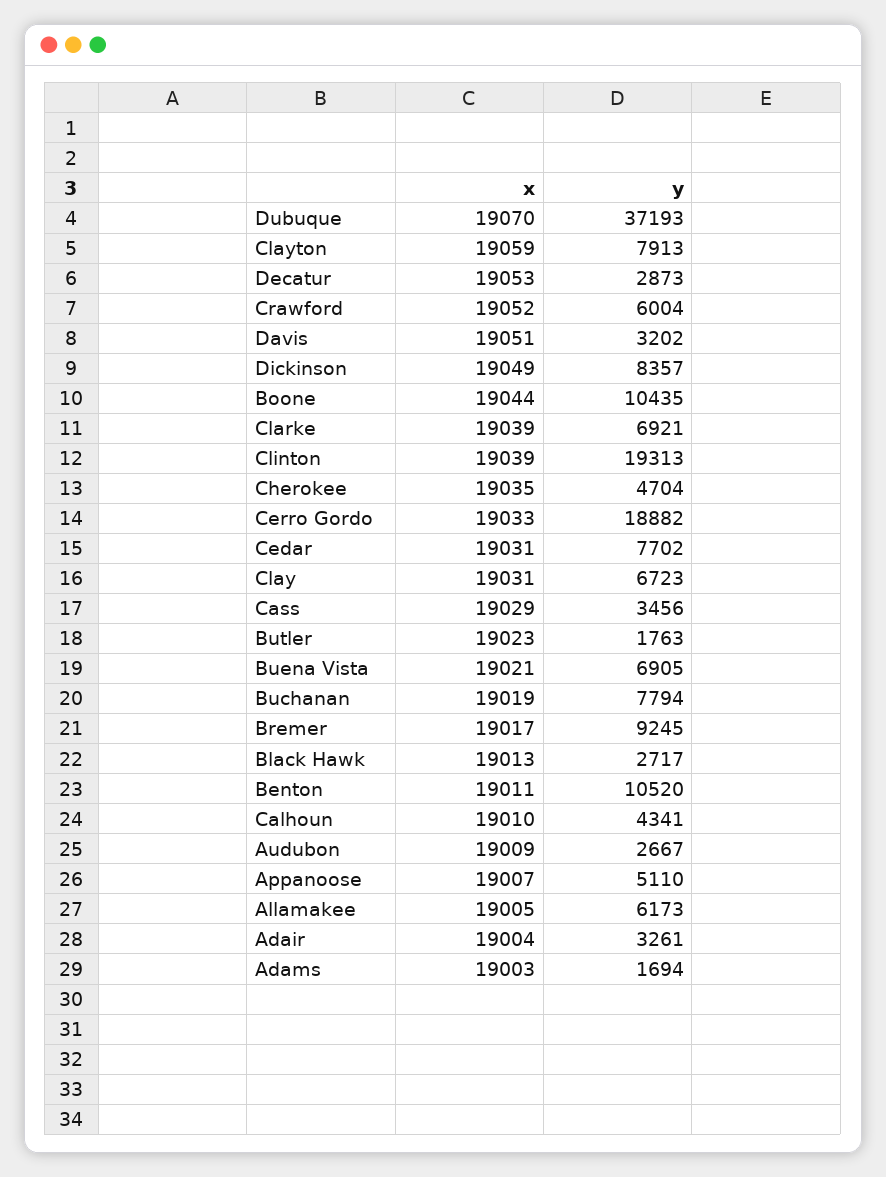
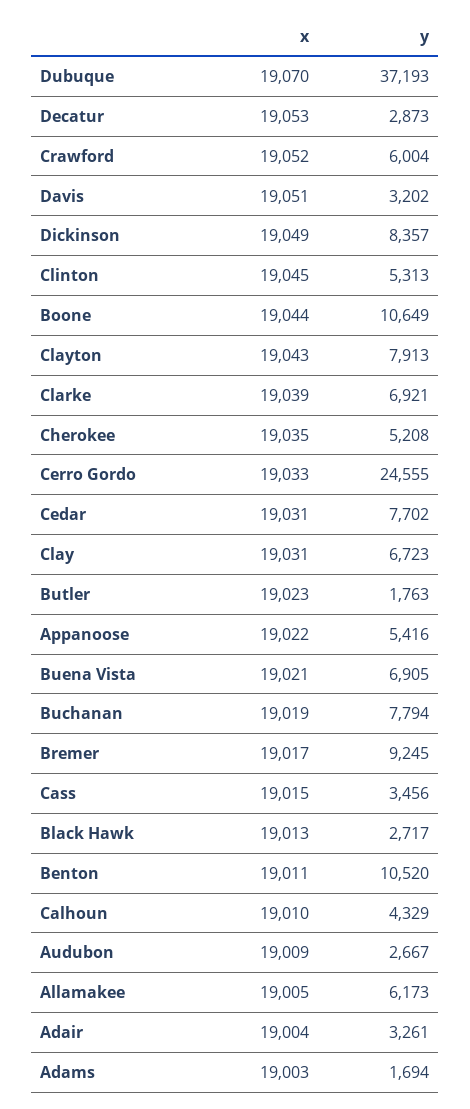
  {
    "x": {
      "Dubuque": 19070,
-     "Clayton": 19059,
+     "Clayton": 19043,
      "Decatur": 19053,
      "Crawford": 19052,
      "Davis": 19051,
      "Dickinson": 19049,
      "Boone": 19044,
      "Clarke": 19039,
-     "Clinton": 19039,
+     "Clinton": 19045,
      "Cherokee": 19035,
      "Cerro Gordo": 19033,
      "Cedar": 19031,
      "Clay": 19031,
-     "Cass": 19029,
+     "Cass": 19015,
      "Butler": 19023,
      "Buena Vista": 19021,
      "Buchanan": 19019,
      "Bremer": 19017,
      "Black Hawk": 19013,
      "Benton": 19011,
      "Calhoun": 19010,
      "Audubon": 19009,
-     "Appanoose": 19007,
+     "Appanoose": 19022,
      "Allamakee": 19005,
      "Adair": 19004,
      "Adams": 19003
    },
    "y": {
      "Dubuque": 37193,
      "Clayton": 7913,
      "Decatur": 2873,
      "Crawford": 6004,
      "Davis": 3202,
      "Dickinson": 8357,
-     "Boone": 10435,
+     "Boone": 10649,
      "Clarke": 6921,
-     "Clinton": 19313,
+     "Clinton": 5313,
-     "Cherokee": 4704,
+     "Cherokee": 5208,
-     "Cerro Gordo": 18882,
+     "Cerro Gordo": 24555,
      "Cedar": 7702,
      "Clay": 6723,
      "Cass": 3456,
      "Butler": 1763,
      "Buena Vista": 6905,
      "Buchanan": 7794,
      "Bremer": 9245,
      "Black Hawk": 2717,
      "Benton": 10520,
-     "Calhoun": 4341,
+     "Calhoun": 4329,
      "Audubon": 2667,
-     "Appanoose": 5110,
+     "Appanoose": 5416,
      "Allamakee": 6173,
      "Adair": 3261,
      "Adams": 1694
    }
  }

